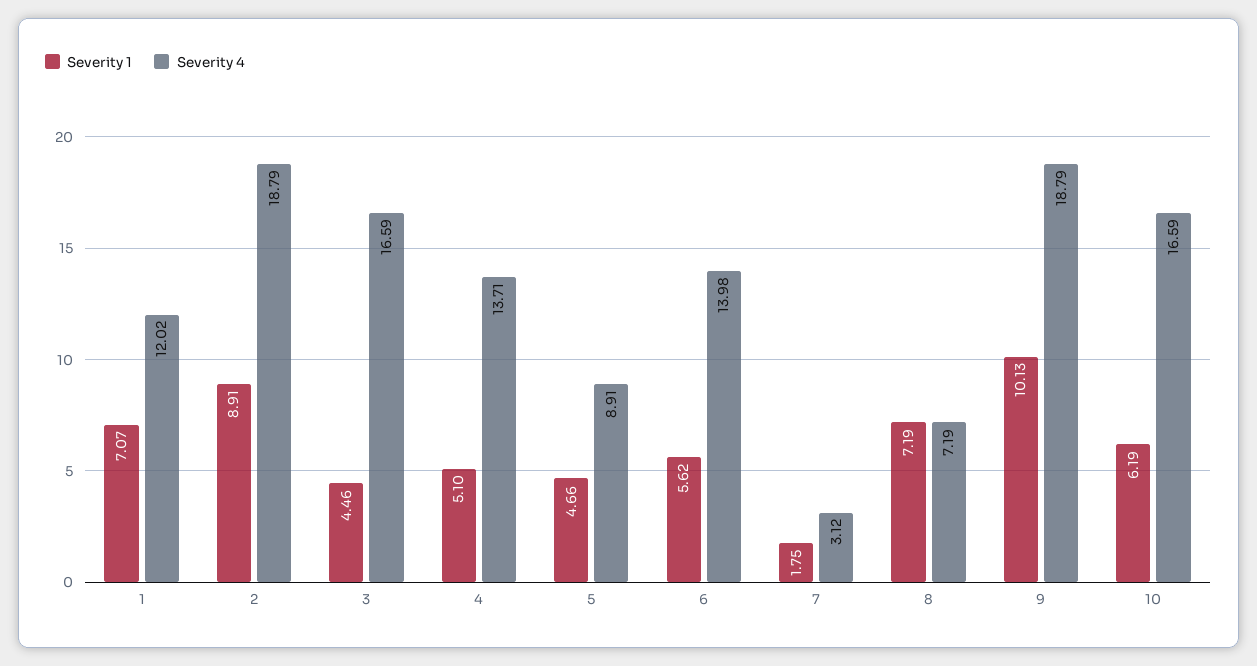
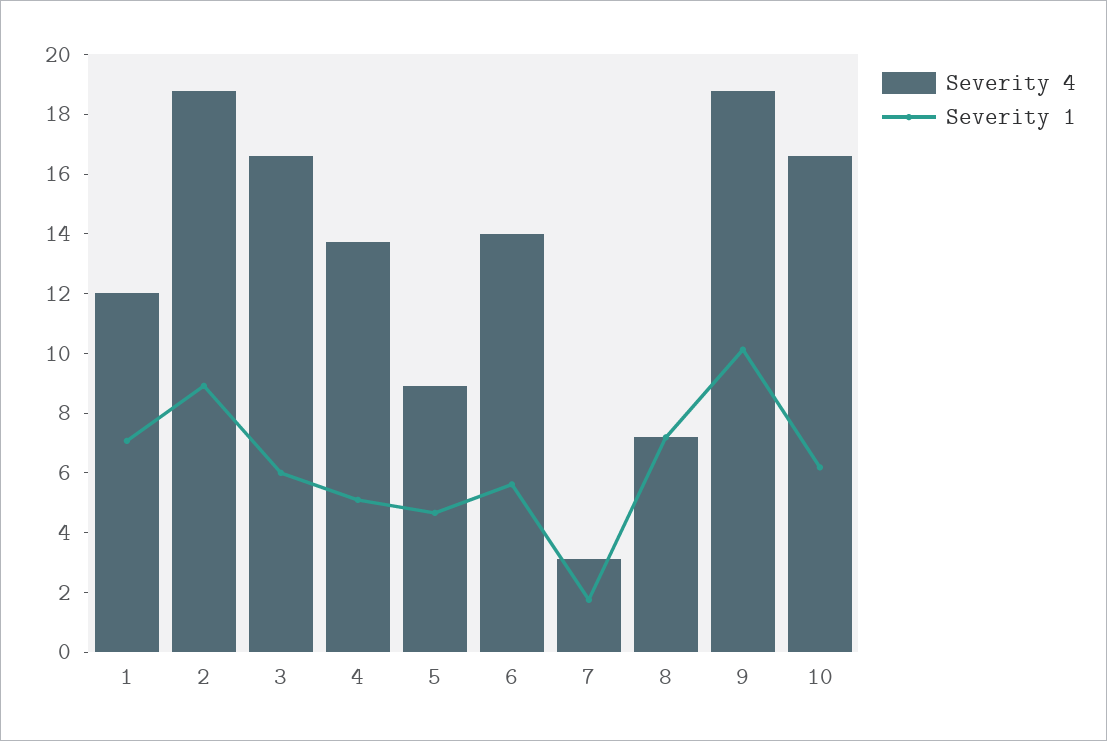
  {
    "Severity 1": {
      "1": 7.07,
      "2": 8.91,
-     "3": 4.46,
+     "3": 6,
      "4": 5.1,
      "5": 4.66,
      "6": 5.62,
      "7": 1.75,
      "8": 7.19,
      "9": 10.13,
      "10": 6.19
    },
    "Severity 4": {
      "1": 12.02,
      "2": 18.79,
      "3": 16.59,
      "4": 13.71,
      "5": 8.91,
      "6": 13.98,
      "7": 3.12,
      "8": 7.19,
      "9": 18.79,
      "10": 16.59
    }
  }

